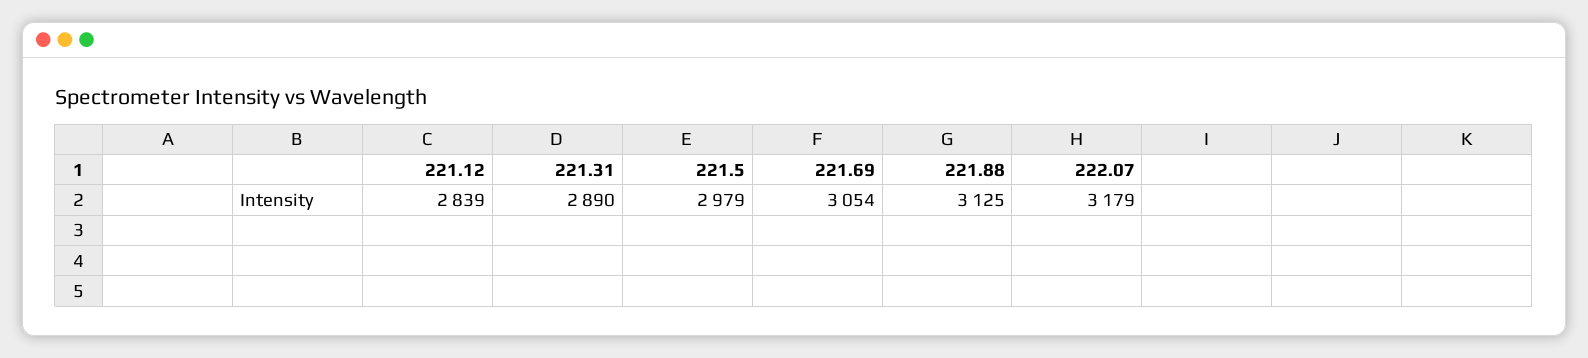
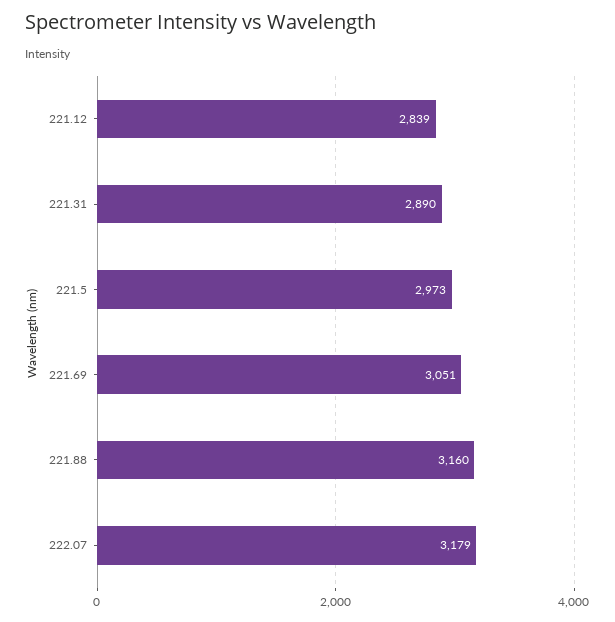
  {
    "221.12": 2839,
    "221.31": 2890,
-   "221.5": 2979,
+   "221.5": 2973,
-   "221.69": 3054,
+   "221.69": 3051,
-   "221.88": 3125,
+   "221.88": 3160,
    "222.07": 3179
  }

